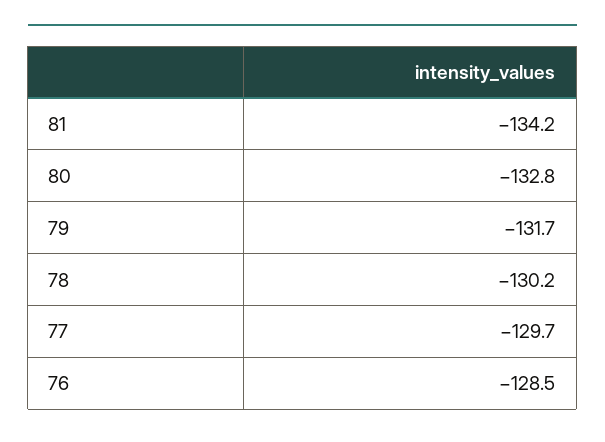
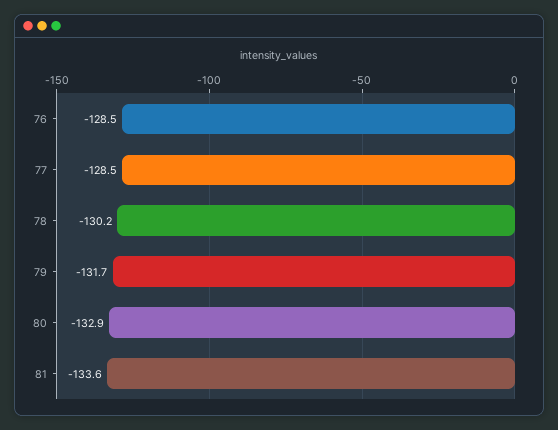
  {
-   "81": -134.2,
+   "81": -133.6,
-   "80": -132.8,
+   "80": -132.9,
    "79": -131.7,
    "78": -130.2,
-   "77": -129.7,
+   "77": -128.5,
    "76": -128.5
  }

